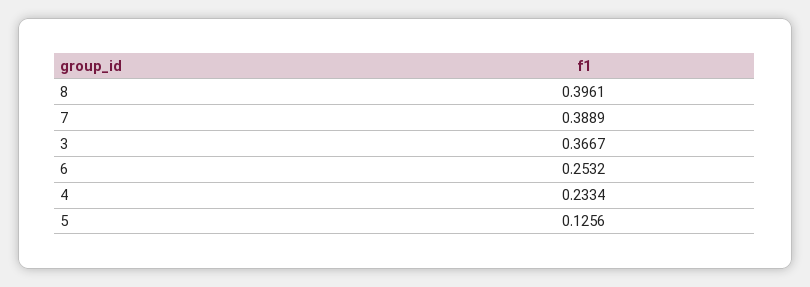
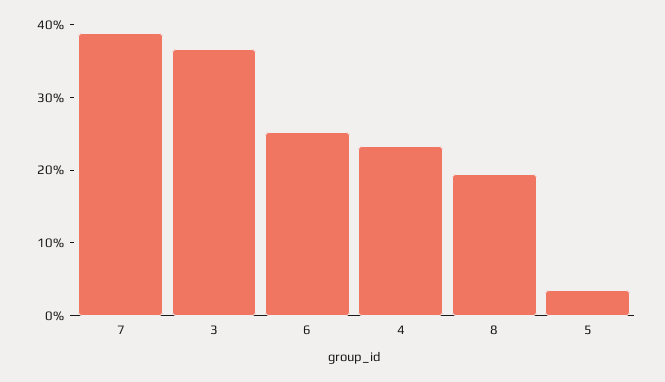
  {
-   "8": 0.3961,
+   "8": 0.2,
    "7": 0.3889,
    "3": 0.3667,
    "6": 0.2532,
    "4": 0.2334,
-   "5": 0.1256
+   "5": 0.04
  }

